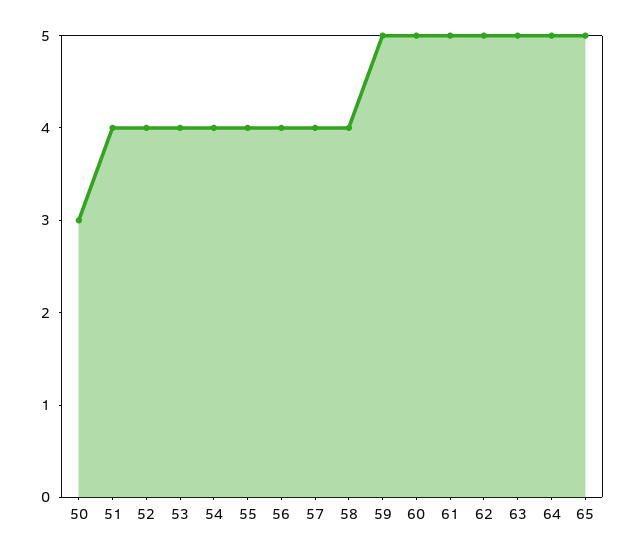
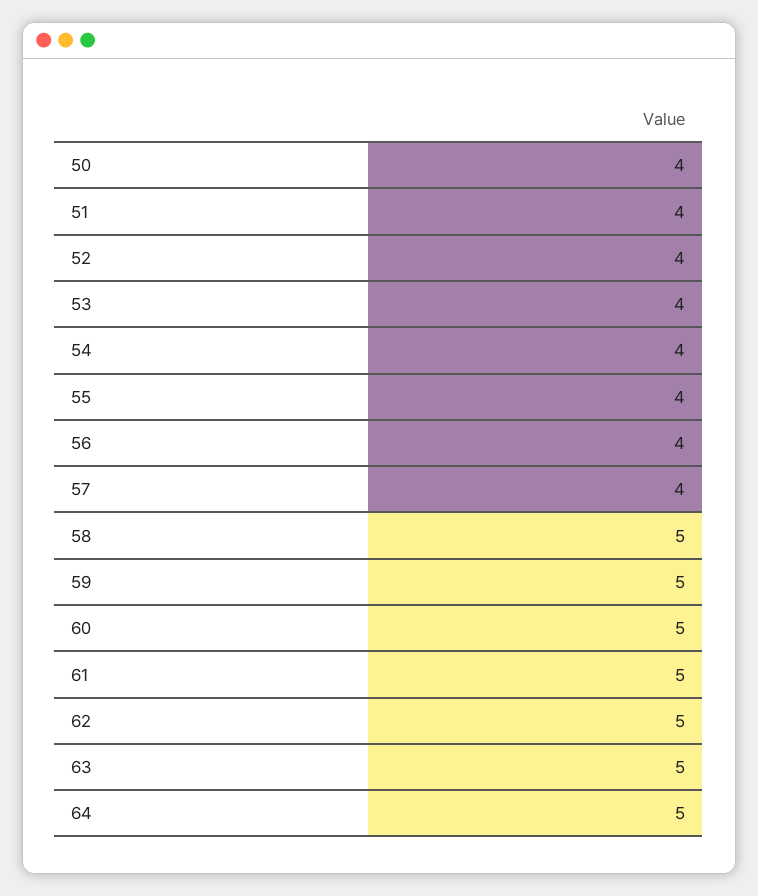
  {
-   "50": 3,
+   "50": 4,
    "51": 4,
    "52": 4,
    "53": 4,
    "54": 4,
    "55": 4,
    "56": 4,
    "57": 4,
-   "58": 4,
+   "58": 5,
    "59": 5,
    "60": 5,
    "61": 5,
    "62": 5,
    "63": 5,
-   "64": 5,
+   "64": 5
-   "65": 5
  }

